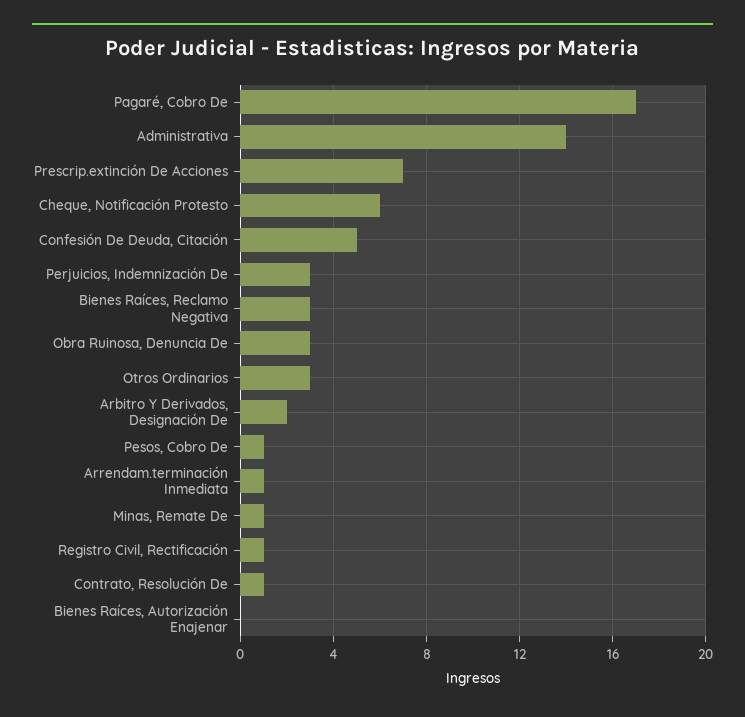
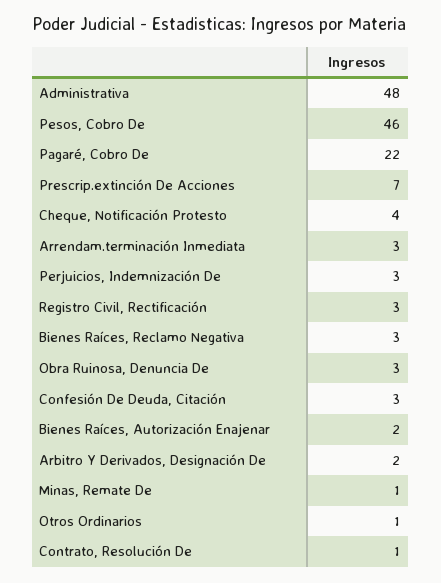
  {
-   "Pagaré, Cobro De": 17,
+   "Pagaré, Cobro De": 22,
-   "Administrativa": 14,
+   "Administrativa": 48,
    "Prescrip.extinción De Acciones": 7,
-   "Cheque, Notificación Protesto": 6,
+   "Cheque, Notificación Protesto": 4,
-   "Confesión De Deuda, Citación": 5,
+   "Confesión De Deuda, Citación": 3,
    "Perjuicios, Indemnización De": 3,
    "Bienes Raíces, Reclamo Negativa": 3,
    "Obra Ruinosa, Denuncia De": 3,
-   "Otros Ordinarios": 3,
+   "Otros Ordinarios": 1,
    "Arbitro Y Derivados, Designación De": 2,
-   "Pesos, Cobro De": 1,
+   "Pesos, Cobro De": 46,
-   "Arrendam.terminación Inmediata": 1,
+   "Arrendam.terminación Inmediata": 3,
    "Minas, Remate De": 1,
-   "Registro Civil, Rectificación": 1,
+   "Registro Civil, Rectificación": 3,
    "Contrato, Resolución De": 1,
-   "Bienes Raíces, Autorización Enajenar": 0
+   "Bienes Raíces, Autorización Enajenar": 2
  }

